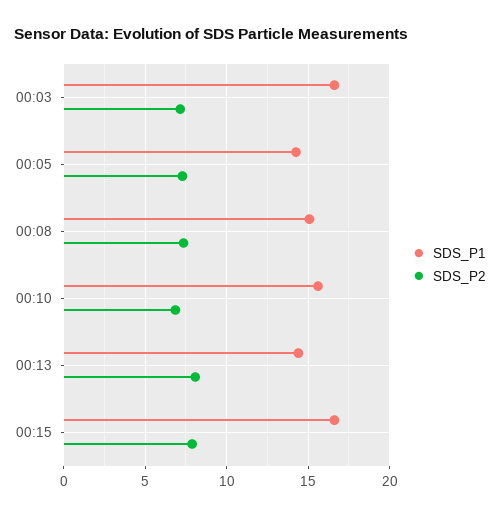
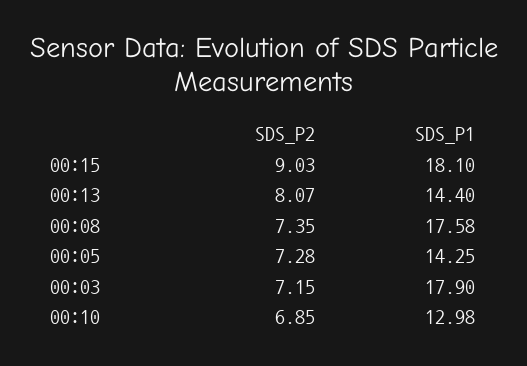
  {
    "SDS_P1": {
-     "00:03": 16.5,
+     "00:03": 17.9,
      "00:05": 14.25,
-     "00:08": 15,
+     "00:08": 17.58,
-     "00:10": 15.5,
+     "00:10": 12.98,
      "00:13": 14.4,
-     "00:15": 16.5
+     "00:15": 18.1
    },
    "SDS_P2": {
      "00:03": 7.15,
      "00:05": 7.28,
      "00:08": 7.35,
      "00:10": 6.85,
      "00:13": 8.07,
-     "00:15": 8
+     "00:15": 9.03
    }
  }

